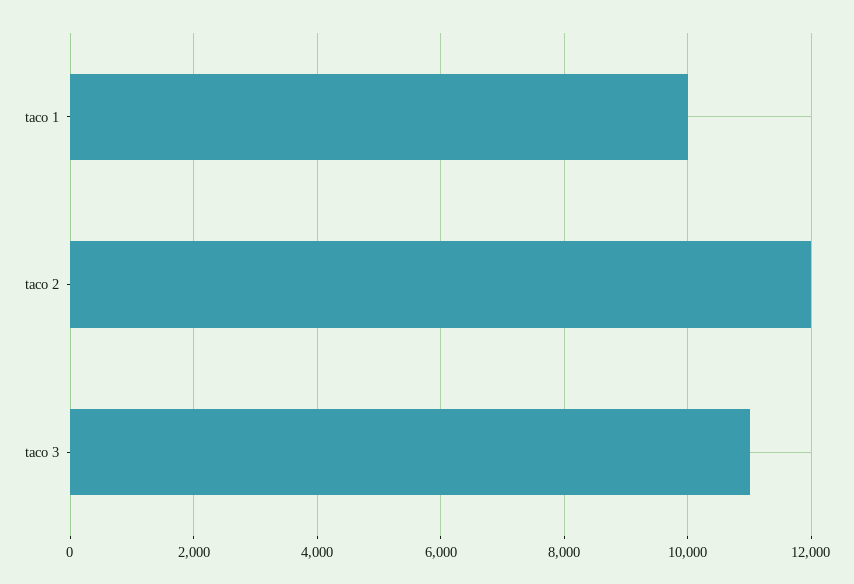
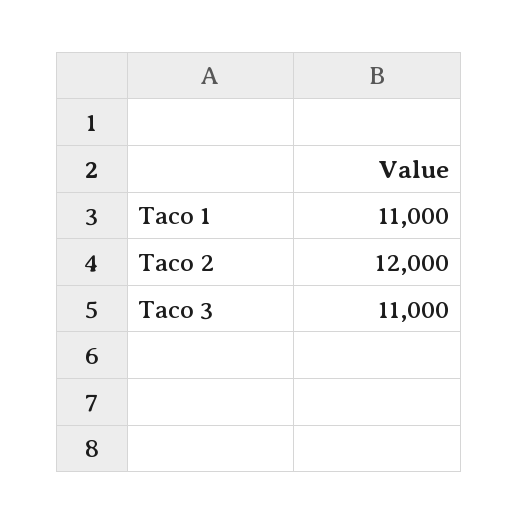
  {
-   "taco 1": 10000,
+   "taco 1": 11000,
    "taco 2": 12000,
    "taco 3": 11000
  }

